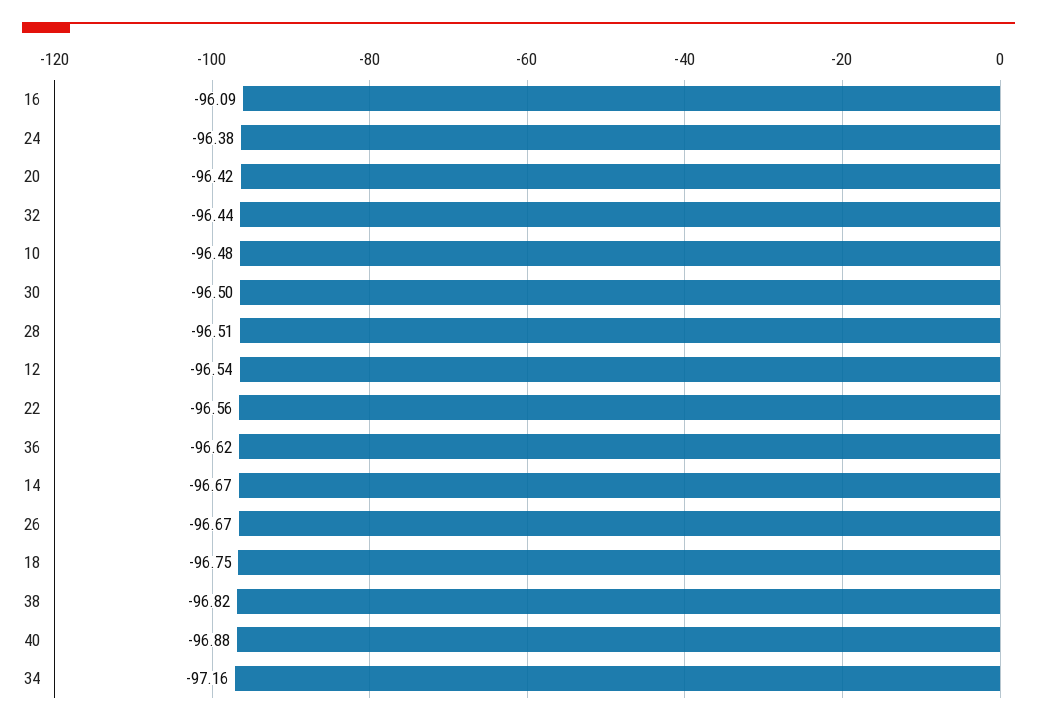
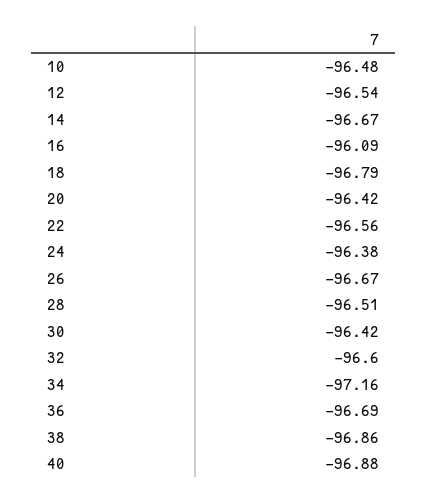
  {
    "16": -96.09,
    "24": -96.38,
    "20": -96.42,
-   "32": -96.44,
+   "32": -96.6,
    "10": -96.48,
-   "30": -96.5,
+   "30": -96.42,
    "28": -96.51,
    "12": -96.54,
    "22": -96.56,
-   "36": -96.62,
+   "36": -96.69,
    "14": -96.67,
    "26": -96.67,
-   "18": -96.75,
+   "18": -96.79,
-   "38": -96.82,
+   "38": -96.86,
    "40": -96.88,
    "34": -97.16
  }

